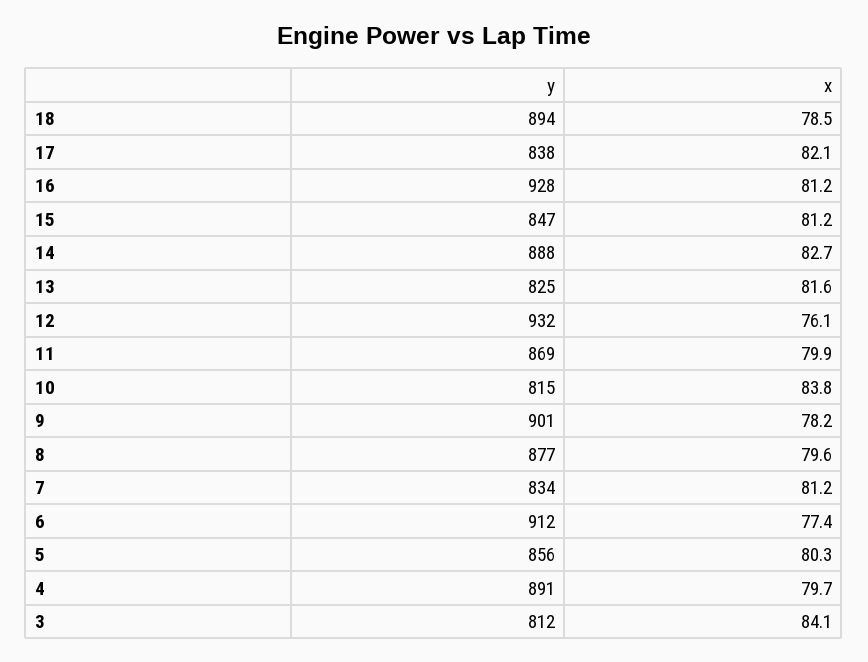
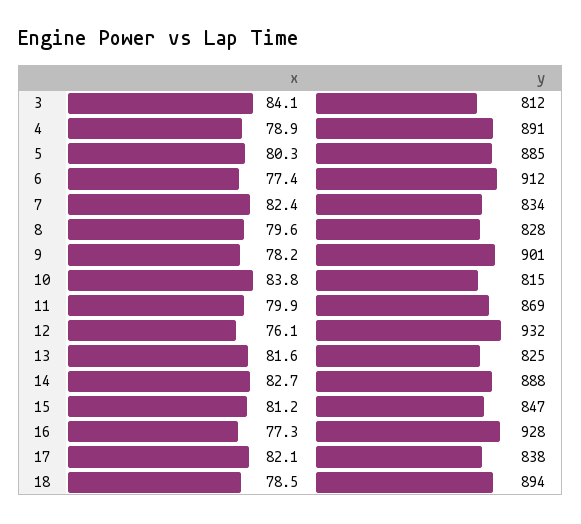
  {
    "y": {
      "18": 894,
      "17": 838,
      "16": 928,
      "15": 847,
      "14": 888,
      "13": 825,
      "12": 932,
      "11": 869,
      "10": 815,
      "9": 901,
-     "8": 877,
+     "8": 828,
      "7": 834,
      "6": 912,
-     "5": 856,
+     "5": 885,
      "4": 891,
      "3": 812
    },
    "x": {
      "18": 78.5,
      "17": 82.1,
-     "16": 81.2,
+     "16": 77.3,
      "15": 81.2,
      "14": 82.7,
      "13": 81.6,
      "12": 76.1,
      "11": 79.9,
      "10": 83.8,
      "9": 78.2,
      "8": 79.6,
-     "7": 81.2,
+     "7": 82.4,
      "6": 77.4,
      "5": 80.3,
-     "4": 79.7,
+     "4": 78.9,
      "3": 84.1
    }
  }

